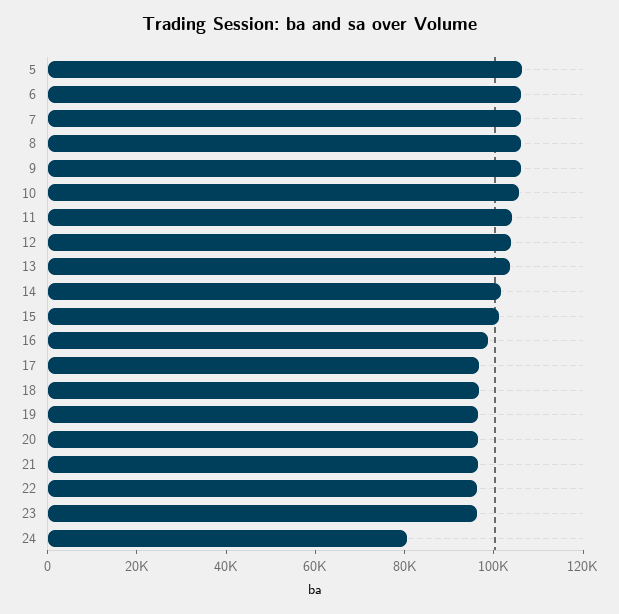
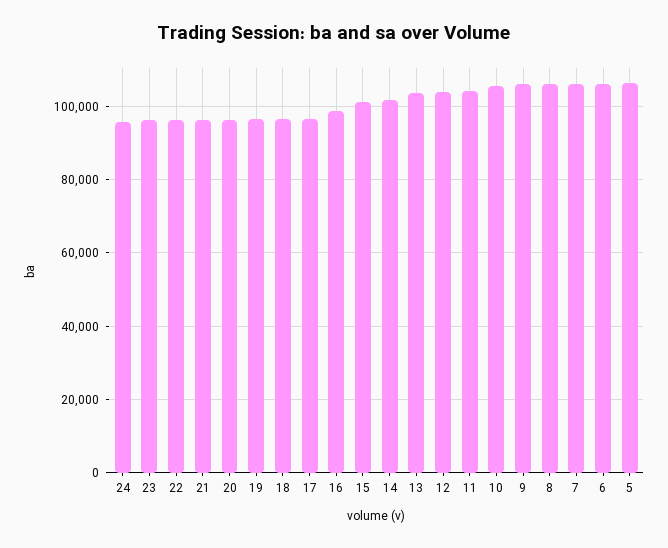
  {
    "5": 106000,
    "6": 106000,
    "7": 106000,
    "8": 106000,
    "9": 106000,
    "10": 106000,
    "11": 104000,
    "12": 104000,
    "13": 104000,
    "14": 102000,
    "15": 102000,
    "16": 98000,
    "17": 96000,
    "18": 96000,
    "19": 96000,
    "20": 96000,
    "21": 96000,
    "22": 96000,
    "23": 96000,
-   "24": 80000
+   "24": 96000
  }

